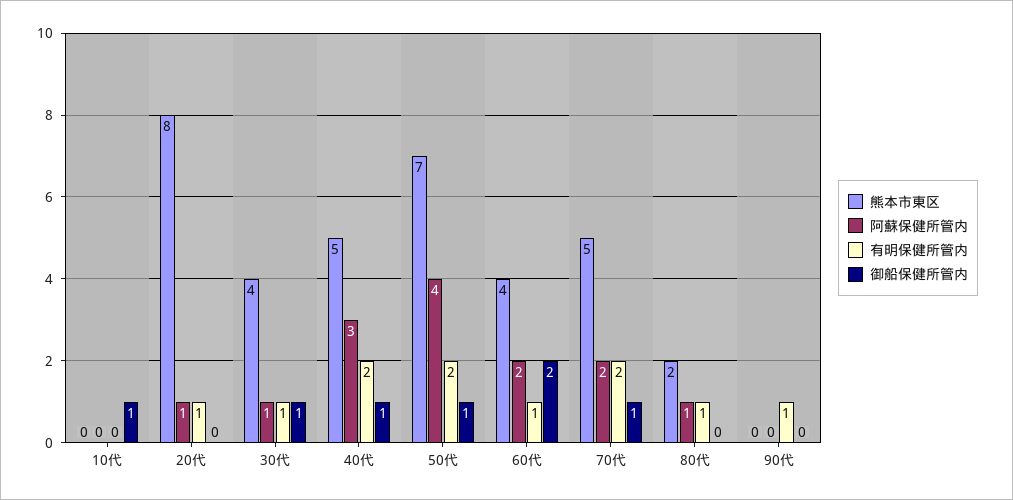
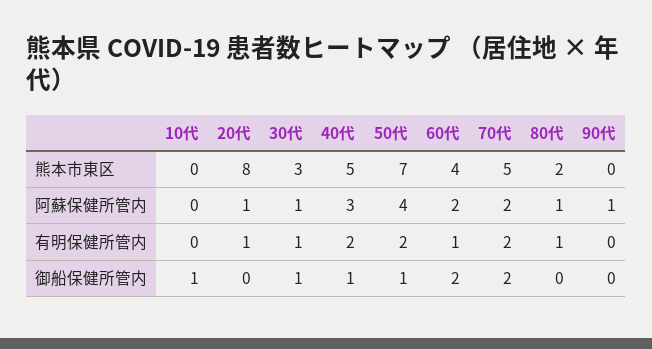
  {
    "熊本市東区": {
      "10代": 0,
      "20代": 8,
-     "30代": 4,
+     "30代": 3,
      "40代": 5,
      "50代": 7,
      "60代": 4,
      "70代": 5,
      "80代": 2,
      "90代": 0
    },
    "阿蘇保健所管内": {
      "10代": 0,
      "20代": 1,
      "30代": 1,
      "40代": 3,
      "50代": 4,
      "60代": 2,
      "70代": 2,
      "80代": 1,
-     "90代": 0
+     "90代": 1
    },
    "有明保健所管内": {
      "10代": 0,
      "20代": 1,
      "30代": 1,
      "40代": 2,
      "50代": 2,
      "60代": 1,
      "70代": 2,
      "80代": 1,
-     "90代": 1
+     "90代": 0
    },
    "御船保健所管内": {
      "10代": 1,
      "20代": 0,
      "30代": 1,
      "40代": 1,
      "50代": 1,
      "60代": 2,
-     "70代": 1,
+     "70代": 2,
      "80代": 0,
      "90代": 0
    }
  }

